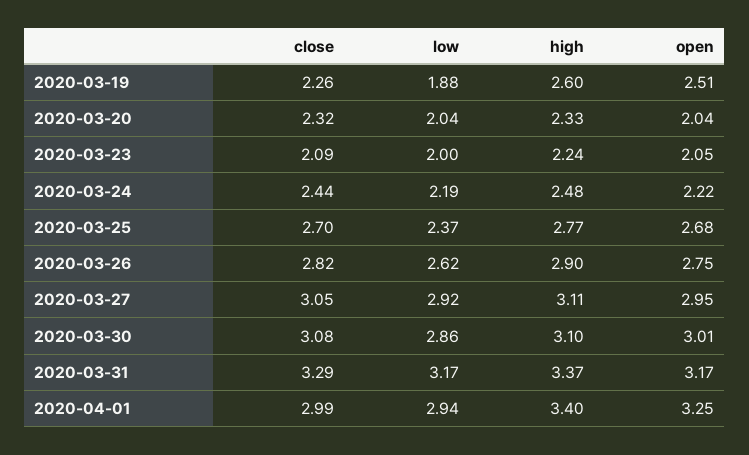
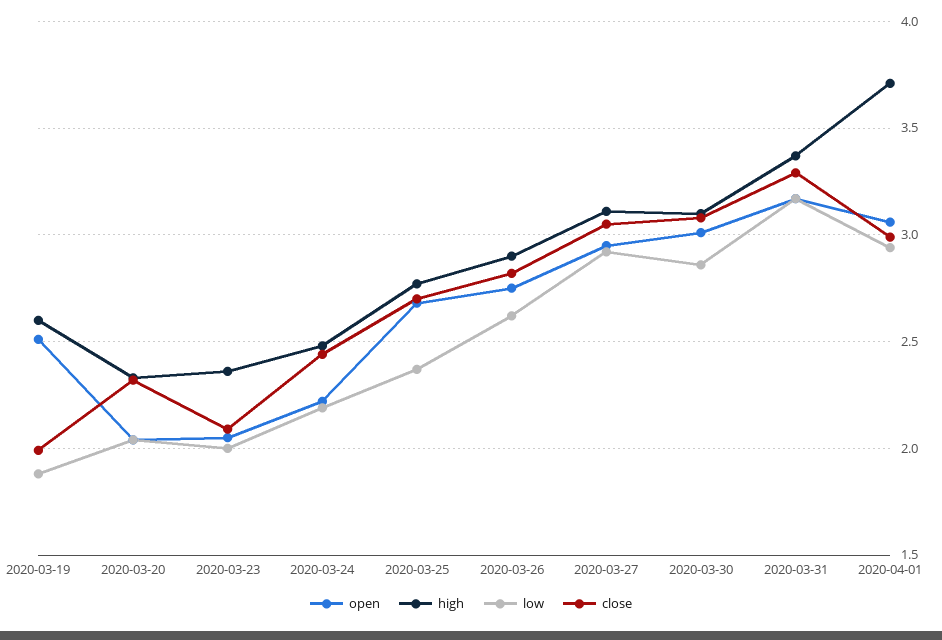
  {
    "close": {
-     "2020-03-19": 2.26,
+     "2020-03-19": 2,
      "2020-03-20": 2.32,
      "2020-03-23": 2.09,
      "2020-03-24": 2.44,
      "2020-03-25": 2.7,
      "2020-03-26": 2.82,
      "2020-03-27": 3.05,
      "2020-03-30": 3.08,
      "2020-03-31": 3.29,
      "2020-04-01": 2.99
    },
    "low": {
      "2020-03-19": 1.88,
      "2020-03-20": 2.04,
      "2020-03-23": 2,
      "2020-03-24": 2.19,
      "2020-03-25": 2.37,
      "2020-03-26": 2.62,
      "2020-03-27": 2.92,
      "2020-03-30": 2.86,
      "2020-03-31": 3.17,
      "2020-04-01": 2.94
    },
    "high": {
      "2020-03-19": 2.6,
      "2020-03-20": 2.33,
-     "2020-03-23": 2.24,
+     "2020-03-23": 2.35,
      "2020-03-24": 2.48,
      "2020-03-25": 2.77,
      "2020-03-26": 2.9,
      "2020-03-27": 3.11,
      "2020-03-30": 3.1,
      "2020-03-31": 3.37,
-     "2020-04-01": 3.4
+     "2020-04-01": 3.7
    },
    "open": {
      "2020-03-19": 2.51,
      "2020-03-20": 2.04,
      "2020-03-23": 2.05,
      "2020-03-24": 2.22,
      "2020-03-25": 2.68,
      "2020-03-26": 2.75,
      "2020-03-27": 2.95,
      "2020-03-30": 3.01,
      "2020-03-31": 3.17,
-     "2020-04-01": 3.25
+     "2020-04-01": 3.05
    }
  }

